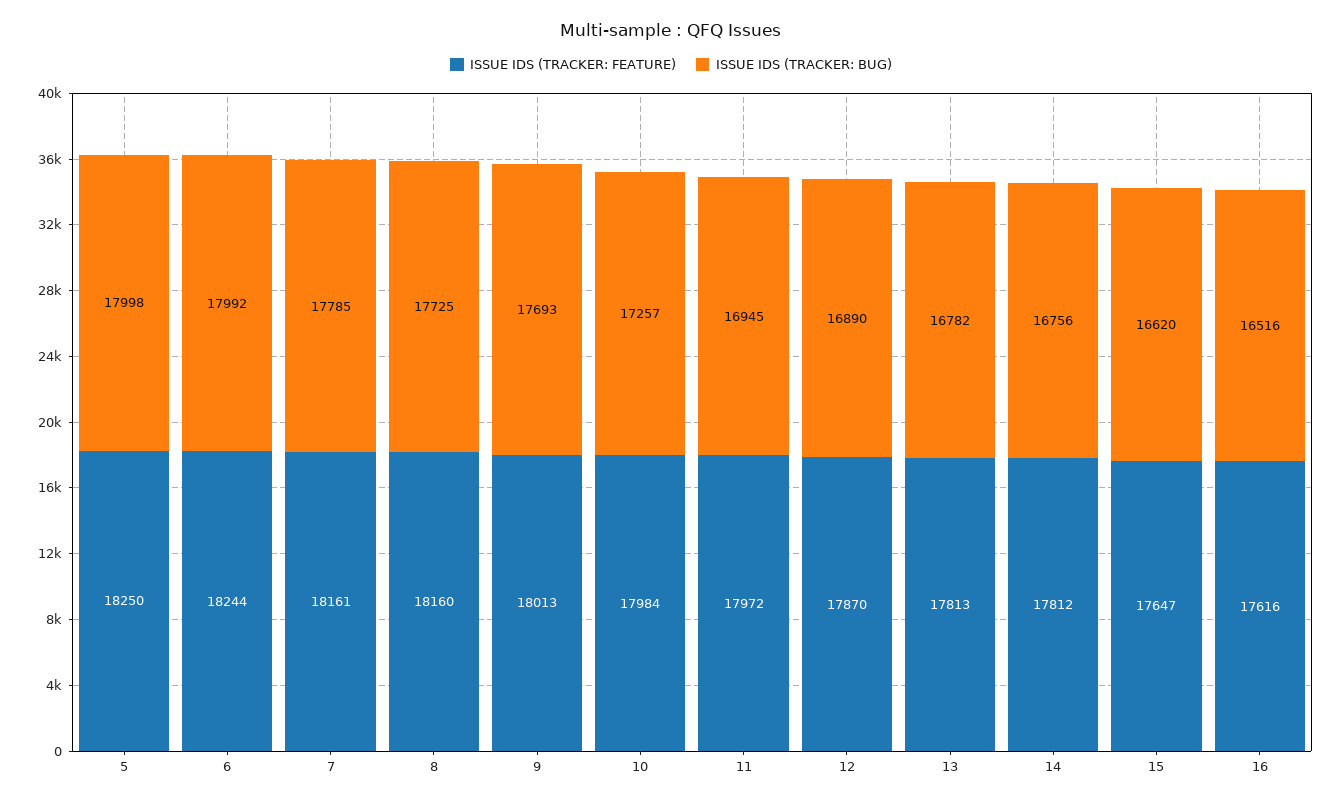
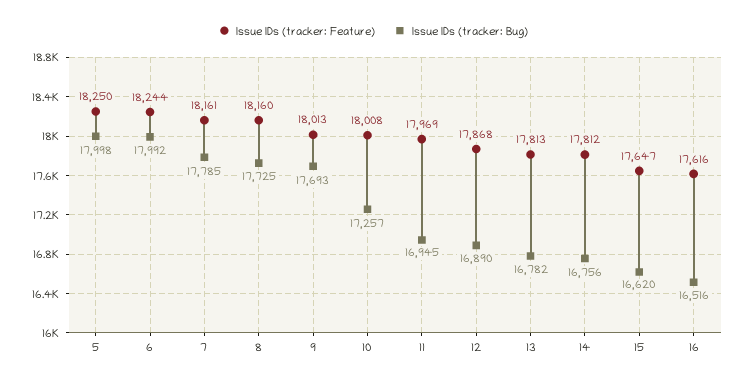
  {
    "ISSUE IDS (TRACKER: FEATURE)": {
      "5": 18250,
      "6": 18244,
      "7": 18161,
      "8": 18160,
      "9": 18013,
-     "10": 17984,
+     "10": 18008,
-     "11": 17972,
+     "11": 17969,
-     "12": 17870,
+     "12": 17868,
      "13": 17813,
      "14": 17812,
      "15": 17647,
      "16": 17616
    },
    "ISSUE IDS (TRACKER: BUG)": {
      "5": 17998,
      "6": 17992,
      "7": 17785,
      "8": 17725,
      "9": 17693,
      "10": 17257,
      "11": 16945,
      "12": 16890,
      "13": 16782,
      "14": 16756,
      "15": 16620,
      "16": 16516
    }
  }

